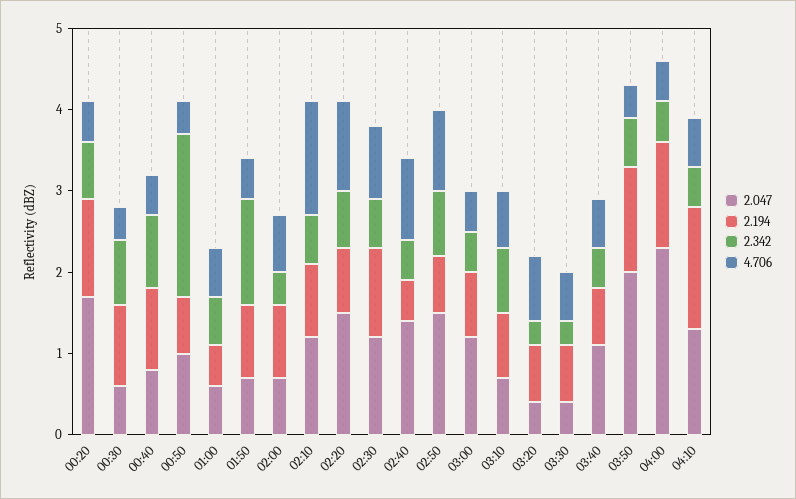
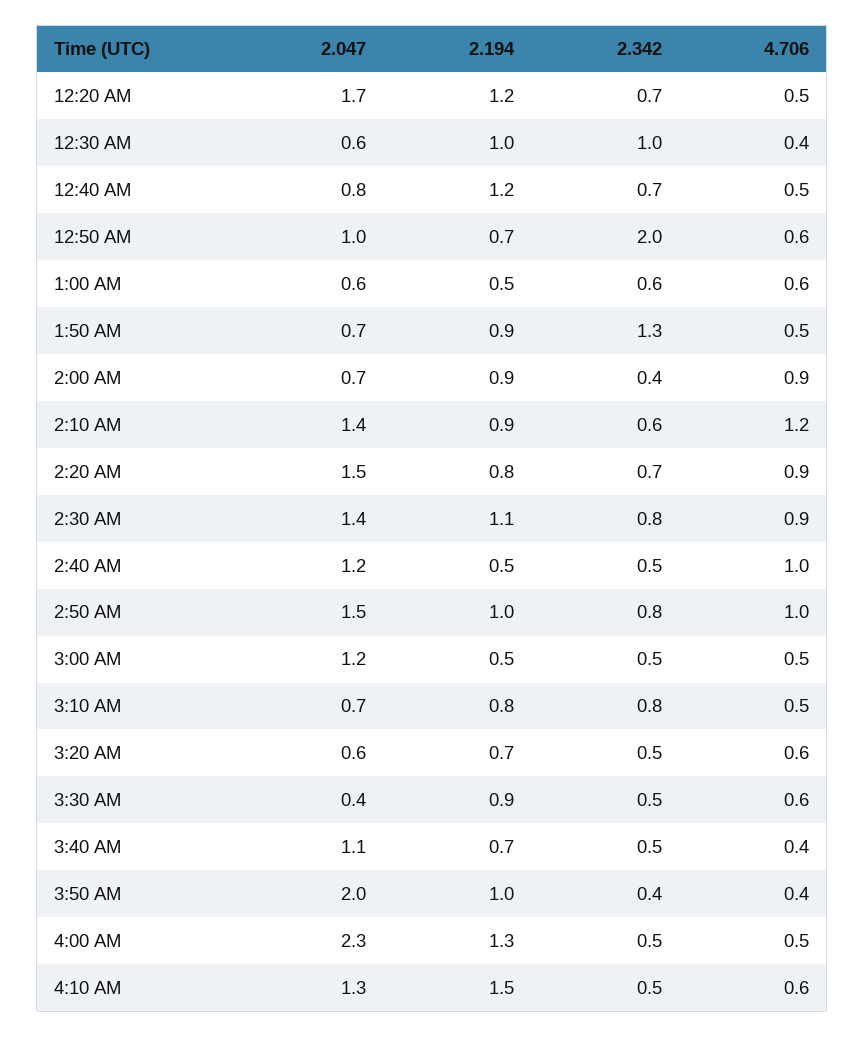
  {
    "2.047": {
      "00:20": 1.7,
      "00:30": 0.6,
      "00:40": 0.8,
      "00:50": 1,
      "01:00": 0.6,
      "01:50": 0.7,
      "02:00": 0.7,
-     "02:10": 1.2,
+     "02:10": 1.4,
      "02:20": 1.5,
-     "02:30": 1.2,
+     "02:30": 1.4,
-     "02:40": 1.4,
+     "02:40": 1.2,
      "02:50": 1.5,
      "03:00": 1.2,
      "03:10": 0.7,
-     "03:20": 0.4,
+     "03:20": 0.6,
      "03:30": 0.4,
      "03:40": 1.1,
      "03:50": 2,
      "04:00": 2.3,
      "04:10": 1.3
    },
    "2.194": {
      "00:20": 1.2,
      "00:30": 1,
-     "00:40": 1,
+     "00:40": 1.2,
      "00:50": 0.7,
      "01:00": 0.5,
      "01:50": 0.9,
      "02:00": 0.9,
      "02:10": 0.9,
      "02:20": 0.8,
      "02:30": 1.1,
      "02:40": 0.5,
-     "02:50": 0.7,
+     "02:50": 1,
-     "03:00": 0.8,
+     "03:00": 0.5,
      "03:10": 0.8,
      "03:20": 0.7,
-     "03:30": 0.7,
+     "03:30": 0.9,
      "03:40": 0.7,
-     "03:50": 1.3,
+     "03:50": 1,
      "04:00": 1.3,
      "04:10": 1.5
    },
    "2.342": {
      "00:20": 0.7,
-     "00:30": 0.8,
+     "00:30": 1,
-     "00:40": 0.9,
+     "00:40": 0.7,
      "00:50": 2,
      "01:00": 0.6,
      "01:50": 1.3,
      "02:00": 0.4,
      "02:10": 0.6,
      "02:20": 0.7,
-     "02:30": 0.6,
+     "02:30": 0.8,
      "02:40": 0.5,
      "02:50": 0.8,
      "03:00": 0.5,
      "03:10": 0.8,
-     "03:20": 0.3,
+     "03:20": 0.5,
-     "03:30": 0.3,
+     "03:30": 0.5,
      "03:40": 0.5,
-     "03:50": 0.6,
+     "03:50": 0.4,
      "04:00": 0.5,
      "04:10": 0.5
    },
    "4.706": {
      "00:20": 0.5,
      "00:30": 0.4,
      "00:40": 0.5,
-     "00:50": 0.4,
+     "00:50": 0.6,
      "01:00": 0.6,
      "01:50": 0.5,
-     "02:00": 0.7,
+     "02:00": 0.9,
-     "02:10": 1.4,
+     "02:10": 1.2,
-     "02:20": 1.1,
+     "02:20": 0.9,
      "02:30": 0.9,
      "02:40": 1,
      "02:50": 1,
      "03:00": 0.5,
-     "03:10": 0.7,
+     "03:10": 0.5,
-     "03:20": 0.8,
+     "03:20": 0.6,
      "03:30": 0.6,
-     "03:40": 0.6,
+     "03:40": 0.4,
      "03:50": 0.4,
      "04:00": 0.5,
      "04:10": 0.6
    }
  }

